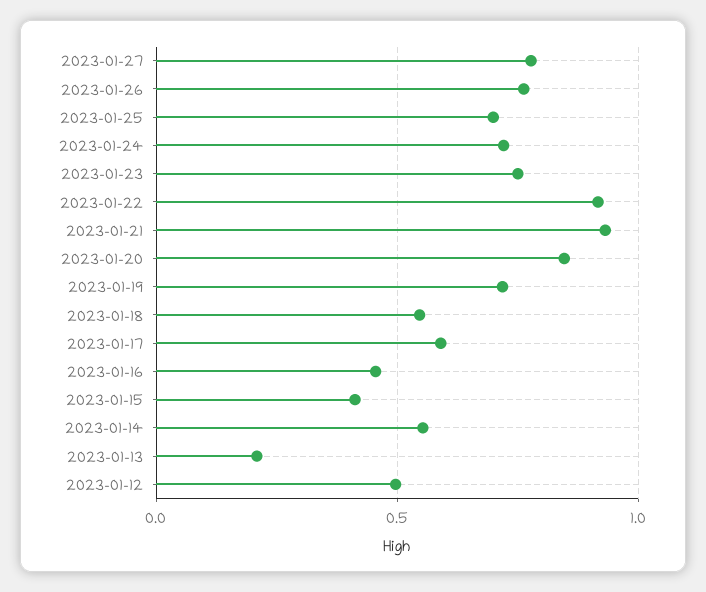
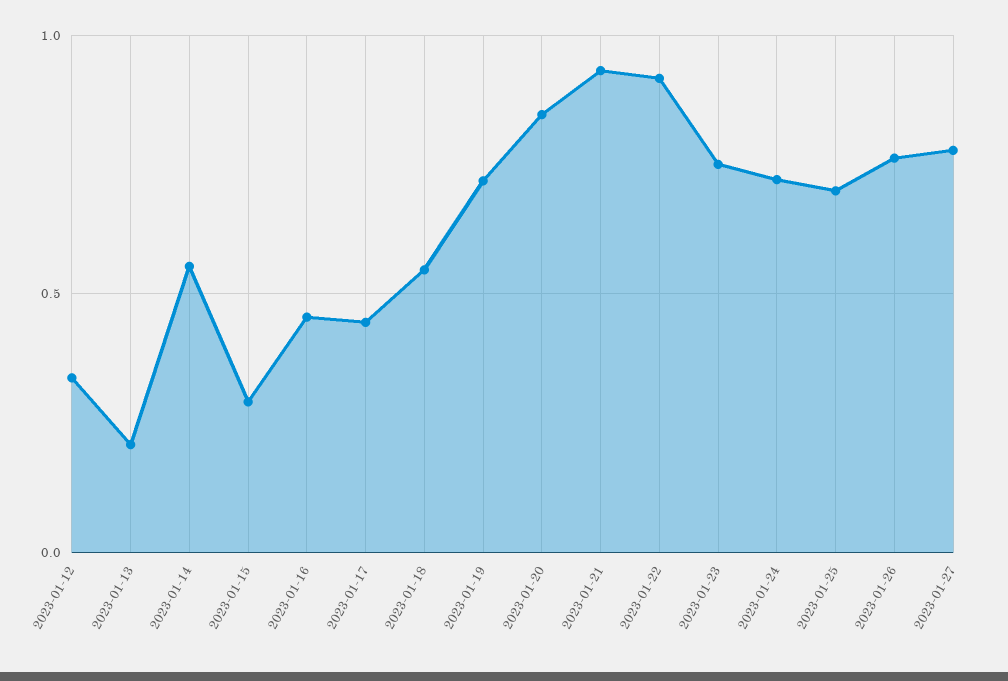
  {
    "2023-01-27": 0.8,
    "2023-01-26": 0.75,
    "2023-01-25": 0.7,
    "2023-01-24": 0.7,
    "2023-01-23": 0.75,
    "2023-01-22": 0.9,
    "2023-01-21": 0.95,
    "2023-01-20": 0.85,
    "2023-01-19": 0.7,
    "2023-01-18": 0.55,
-   "2023-01-17": 0.6,
+   "2023-01-17": 0.45,
    "2023-01-16": 0.45,
-   "2023-01-15": 0.4,
+   "2023-01-15": 0.3,
    "2023-01-14": 0.55,
    "2023-01-13": 0.2,
-   "2023-01-12": 0.5
+   "2023-01-12": 0.35
  }

